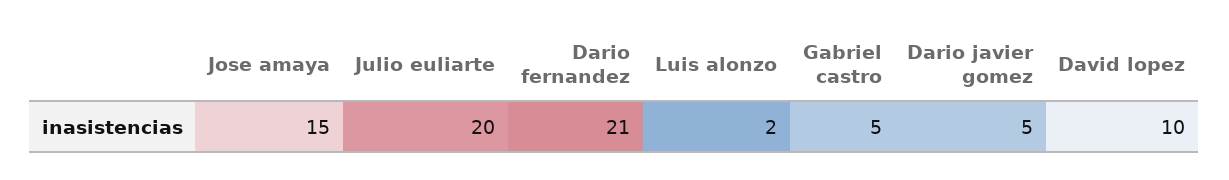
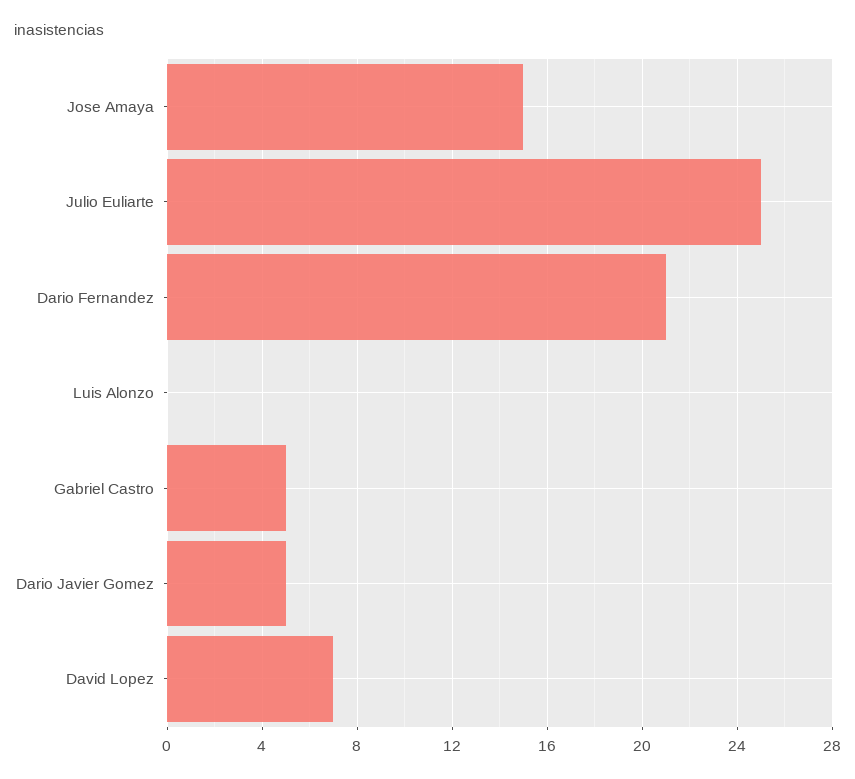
  {
    "Jose amaya": 15,
-   "Julio euliarte": 20,
+   "Julio euliarte": 25,
    "Dario fernandez": 21,
-   "Luis alonzo": 2,
+   "Luis alonzo": 0,
    "Gabriel castro": 5,
    "Dario javier gomez": 5,
-   "David lopez": 10
+   "David lopez": 7
  }

